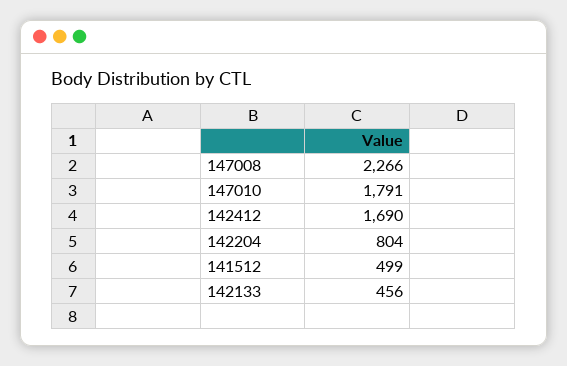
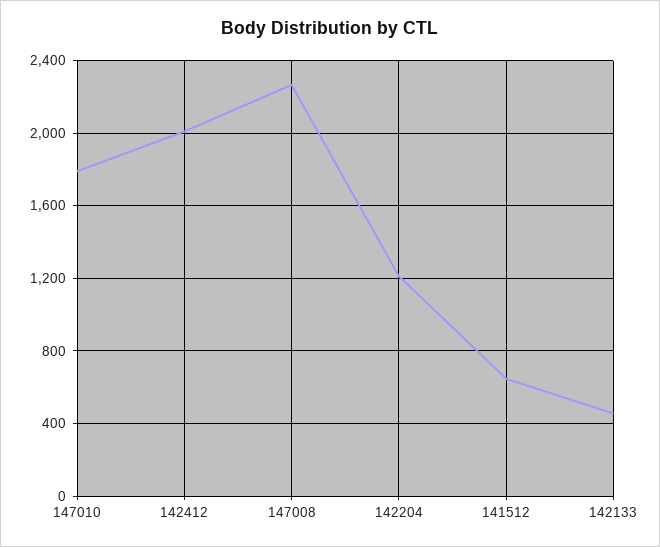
  {
    "147008": 2266,
    "147010": 1791,
-   "142412": 1690,
+   "142412": 2000,
-   "142204": 804,
+   "142204": 1200,
-   "141512": 499,
+   "141512": 650,
    "142133": 456
  }

